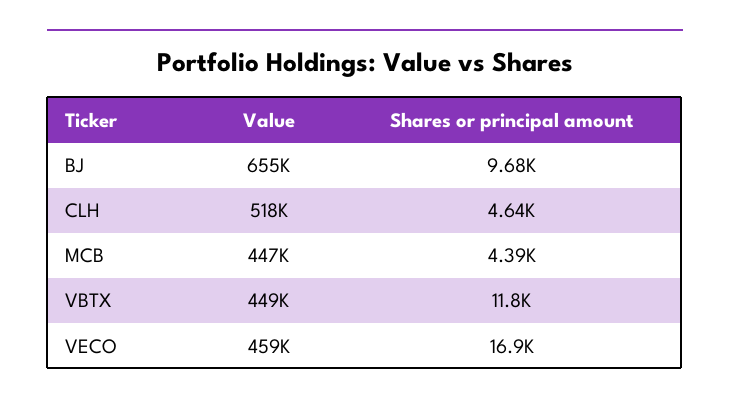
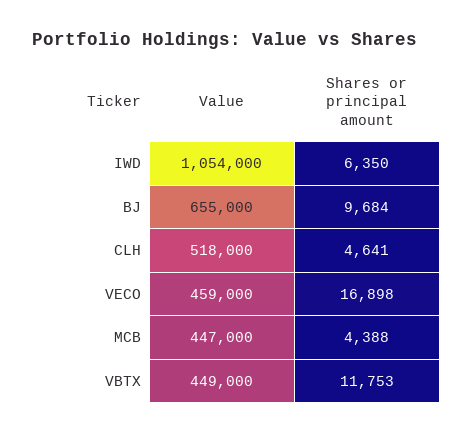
  {
    "Value": {
      "BJ": 655000,
      "CLH": 518000,
      "MCB": 447000,
      "VBTX": 449000,
-     "VECO": 459000
+     "VECO": 459000,
+     "IWD": 1054000
    },
    "Shares or principal amount": {
      "BJ": 9684,
      "CLH": 4641,
      "MCB": 4388,
      "VBTX": 11753,
-     "VECO": 16898
+     "VECO": 16898,
+     "IWD": 6350
    }
  }

